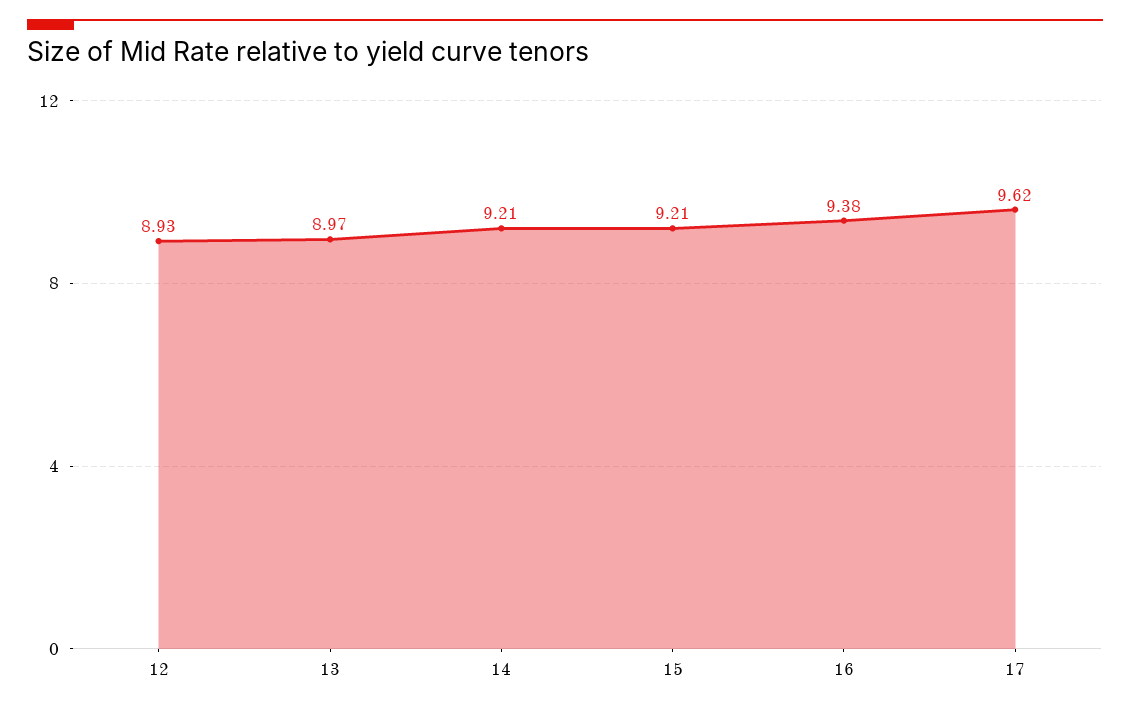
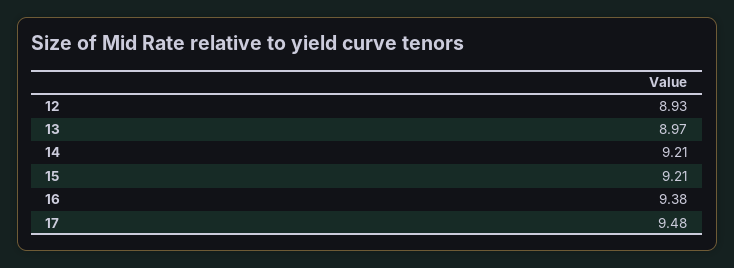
  {
    "12": 8.93,
    "13": 8.97,
    "14": 9.21,
    "15": 9.21,
    "16": 9.38,
-   "17": 9.62
+   "17": 9.48
  }

